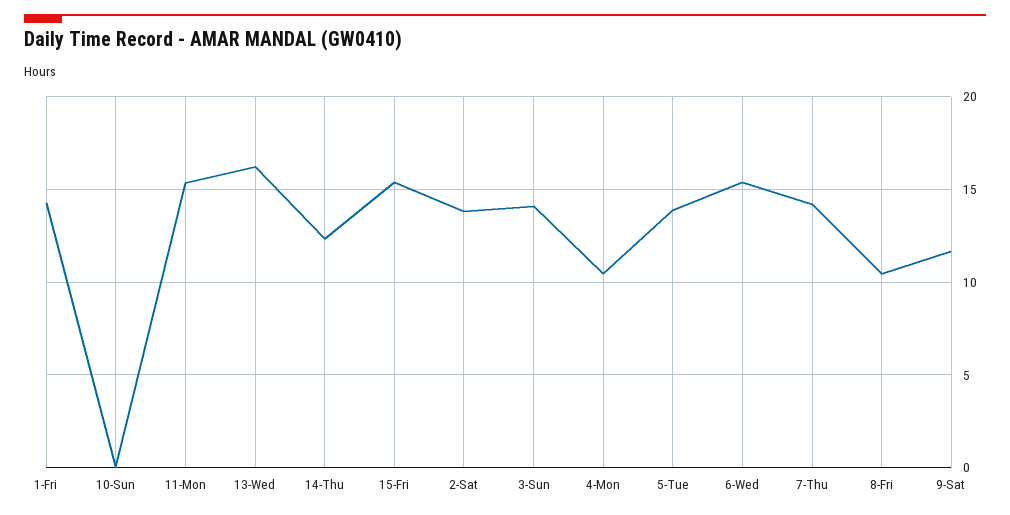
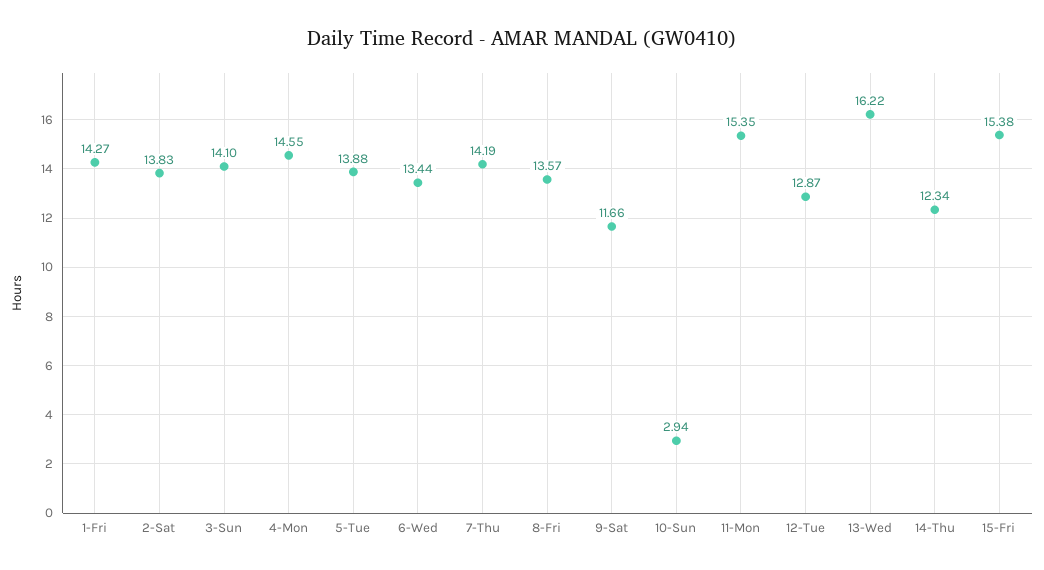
  {
    "1-Fri": 14.27,
-   "10-Sun": 0,
+   "10-Sun": 2.94,
    "11-Mon": 15.35,
    "13-Wed": 16.22,
    "14-Thu": 12.34,
    "15-Fri": 15.38,
    "2-Sat": 13.83,
    "3-Sun": 14.1,
-   "4-Mon": 10.5,
+   "4-Mon": 14.55,
    "5-Tue": 13.88,
-   "6-Wed": 15.5,
+   "6-Wed": 13.44,
    "7-Thu": 14.19,
-   "8-Fri": 10.5,
+   "8-Fri": 13.57,
-   "9-Sat": 11.66
+   "9-Sat": 11.66,
+   "12-Tue": 12.87
  }

